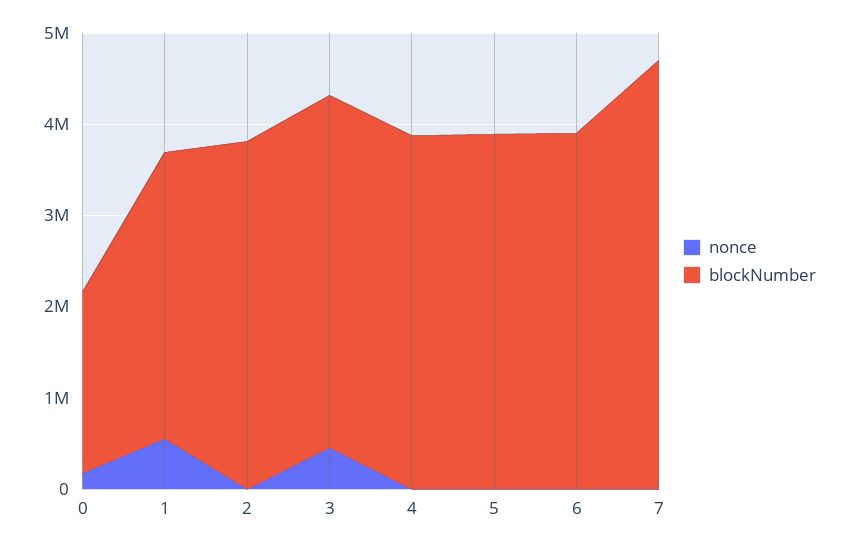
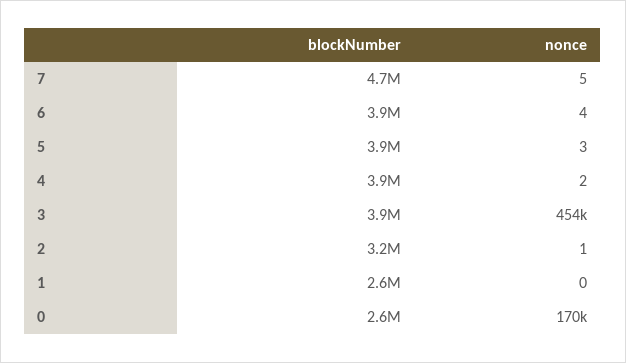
  {
    "nonce": {
      "0": 170000,
-     "1": 600000,
+     "1": 0,
      "2": 1,
      "3": 454000,
      "4": 2,
      "5": 3,
      "6": 4,
      "7": 5
    },
    "blockNumber": {
-     "0": 2000000,
+     "0": 2600000,
-     "1": 3200000,
+     "1": 2600000,
-     "2": 3800000,
+     "2": 3200000,
      "3": 3900000,
      "4": 3900000,
      "5": 3900000,
      "6": 3900000,
      "7": 4700000
    }
  }

